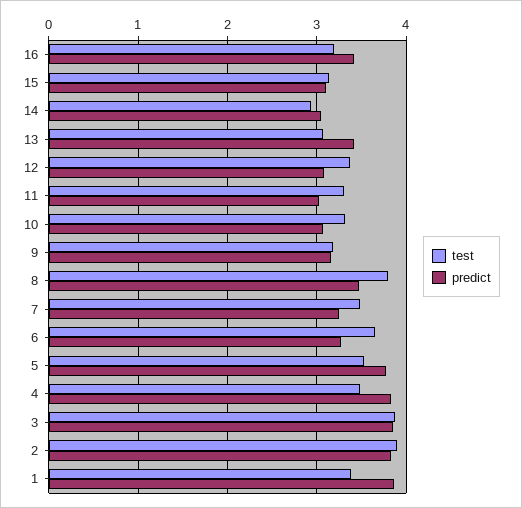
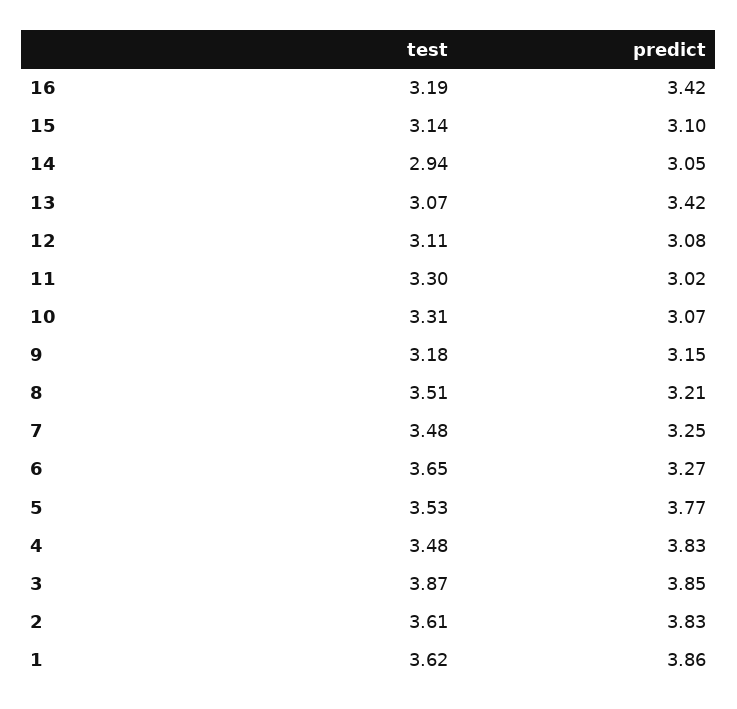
  {
    "test": {
      "16": 3.19,
      "15": 3.14,
      "14": 2.94,
      "13": 3.07,
-     "12": 3.4,
+     "12": 3.11,
      "11": 3.3,
      "10": 3.31,
      "9": 3.18,
-     "8": 3.8,
+     "8": 3.51,
      "7": 3.48,
      "6": 3.65,
      "5": 3.53,
      "4": 3.48,
      "3": 3.87,
-     "2": 3.9,
+     "2": 3.61,
-     "1": 3.4
+     "1": 3.62
    },
    "predict": {
      "16": 3.42,
      "15": 3.1,
      "14": 3.05,
      "13": 3.42,
      "12": 3.08,
      "11": 3.02,
      "10": 3.07,
      "9": 3.15,
-     "8": 3.5,
+     "8": 3.21,
      "7": 3.25,
      "6": 3.27,
      "5": 3.77,
      "4": 3.83,
      "3": 3.85,
      "2": 3.83,
      "1": 3.86
    }
  }

